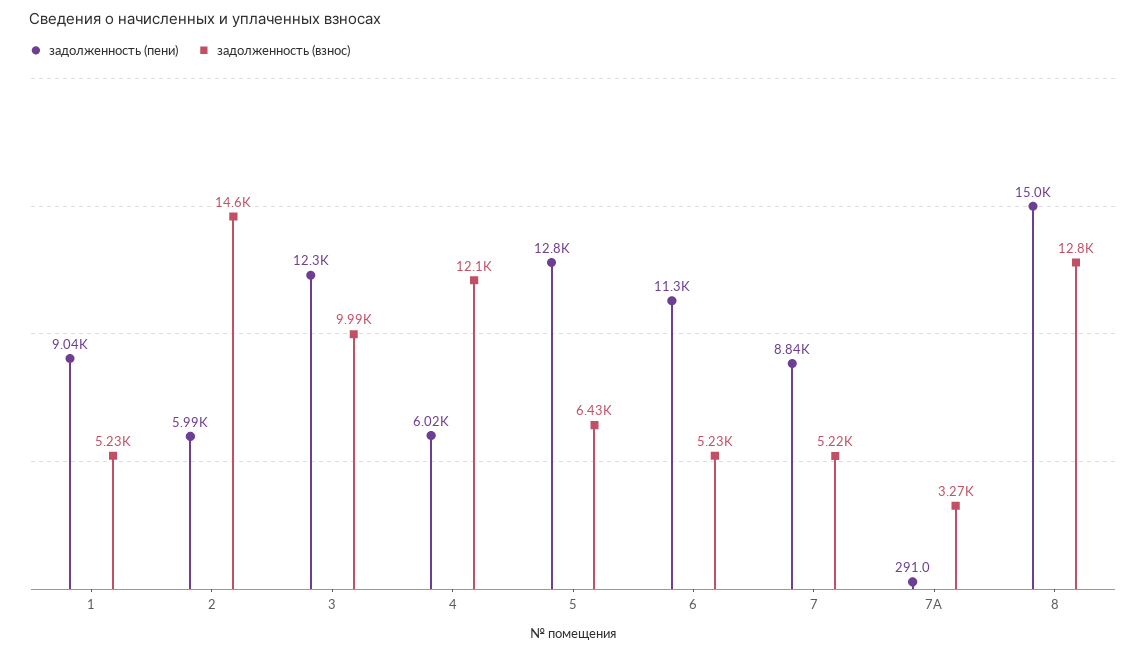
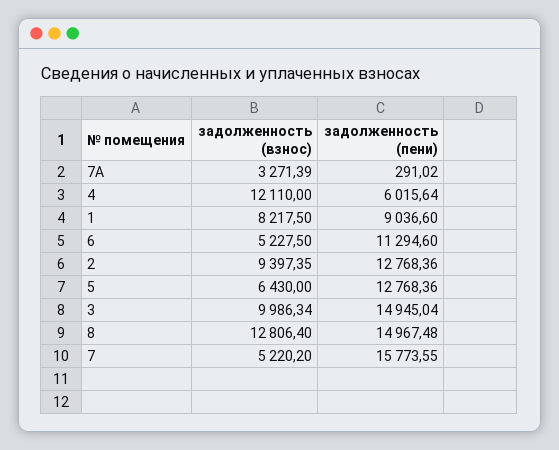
  {
    "задолженность (пени)": {
      "1": 9036.6,
-     "2": 5990,
+     "2": 12768.36,
-     "3": 12300,
+     "3": 14945.04,
      "4": 6015.64,
      "5": 12768.36,
      "6": 11294.6,
-     "7": 8840,
+     "7": 15773.55,
      "7А": 291.02,
      "8": 14967.48
    },
    "задолженность (взнос)": {
-     "1": 5230,
+     "1": 8217.5,
-     "2": 14600,
+     "2": 9397.35,
      "3": 9986.34,
      "4": 12110,
      "5": 6430,
      "6": 5227.5,
      "7": 5220.2,
      "7А": 3271.39,
      "8": 12806.4
    }
  }

